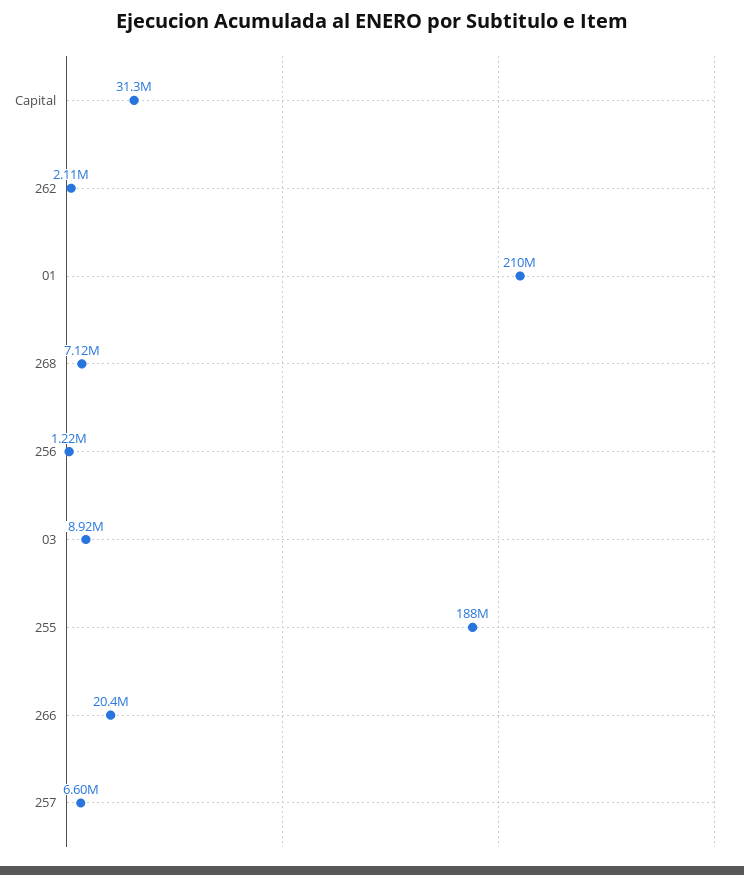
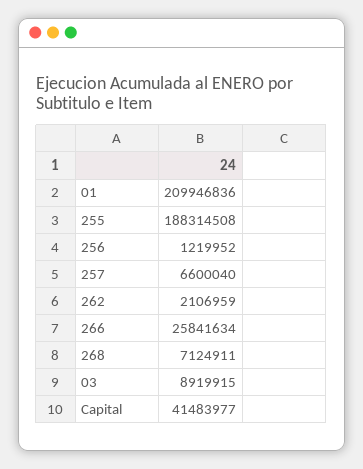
  {
-   "Capital": 31300000,
+   "Capital": 41483977,
    "262": 2106959,
    "01": 209946836,
    "268": 7124911,
    "256": 1219952,
    "03": 8919915,
    "255": 188314508,
-   "266": 20400000,
+   "266": 25841634,
    "257": 6600040
  }

